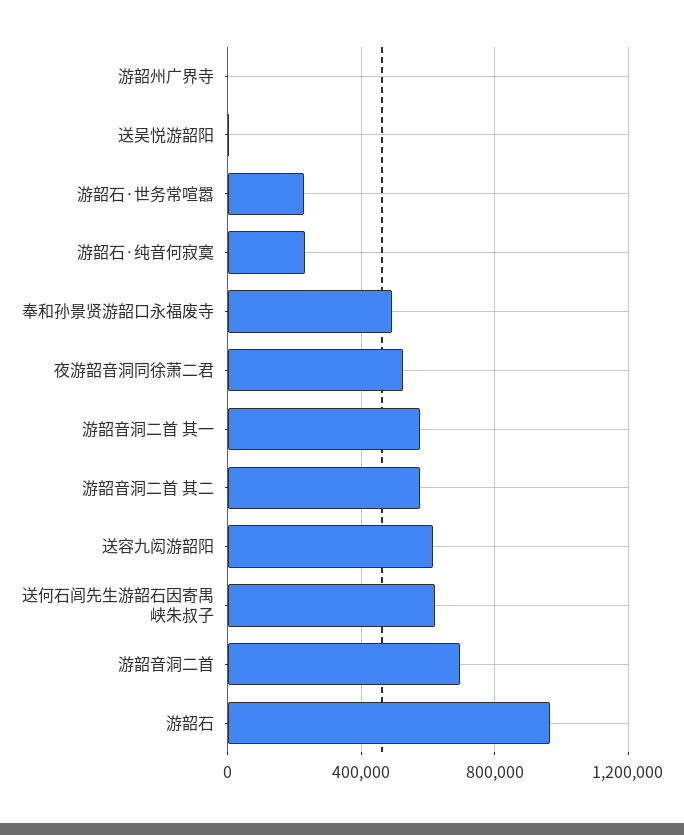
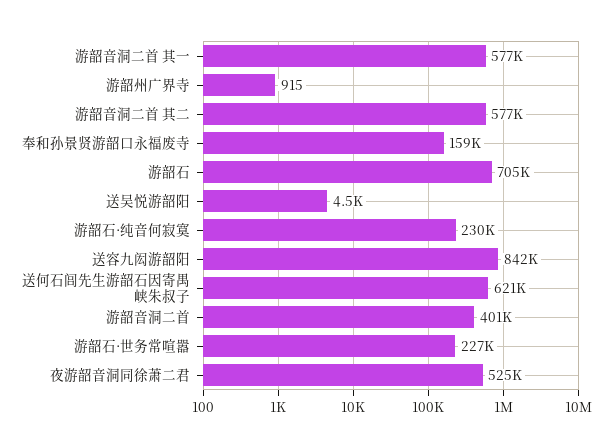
  {
    "游韶州广界寺": 915,
    "送吴悦游韶阳": 4500,
    "游韶石·世务常喧嚣": 227000,
    "游韶石·纯音何寂寞": 230000,
-   "奉和孙景贤游韶口永福废寺": 500000,
+   "奉和孙景贤游韶口永福废寺": 159000,
    "夜游韶音洞同徐萧二君": 525000,
    "游韶音洞二首 其一": 577000,
    "游韶音洞二首 其二": 577000,
-   "送容九闳游韶阳": 600000,
+   "送容九闳游韶阳": 842000,
    "送何石闾先生游韶石因寄禺峡朱叔子": 621000,
-   "游韶音洞二首": 700000,
+   "游韶音洞二首": 401000,
-   "游韶石": 950000
+   "游韶石": 705000
  }

